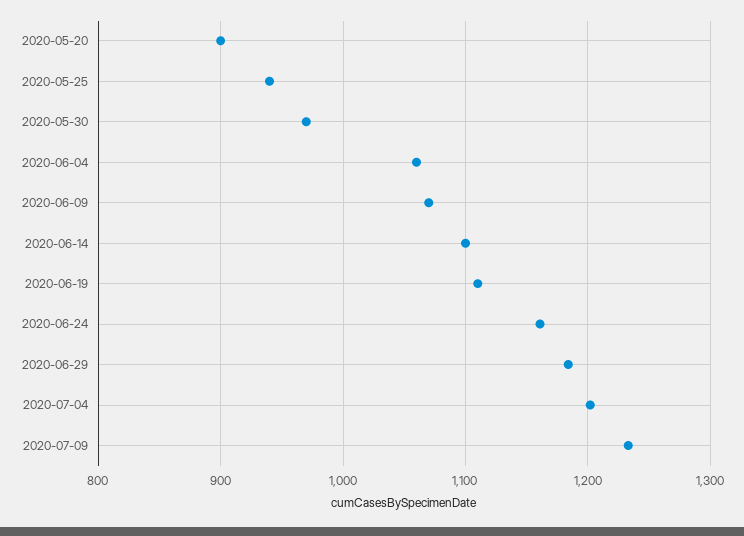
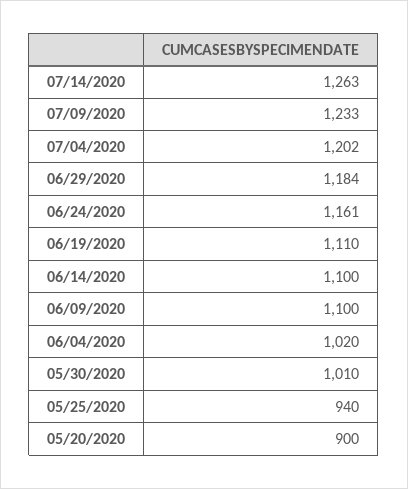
  {
    "2020-05-20": 900,
    "2020-05-25": 940,
-   "2020-05-30": 970,
+   "2020-05-30": 1010,
-   "2020-06-04": 1060,
+   "2020-06-04": 1020,
-   "2020-06-09": 1070,
+   "2020-06-09": 1100,
    "2020-06-14": 1100,
    "2020-06-19": 1110,
    "2020-06-24": 1161,
    "2020-06-29": 1184,
    "2020-07-04": 1202,
-   "2020-07-09": 1233
+   "2020-07-09": 1233,
+   "07/14/2020": 1263
  }

